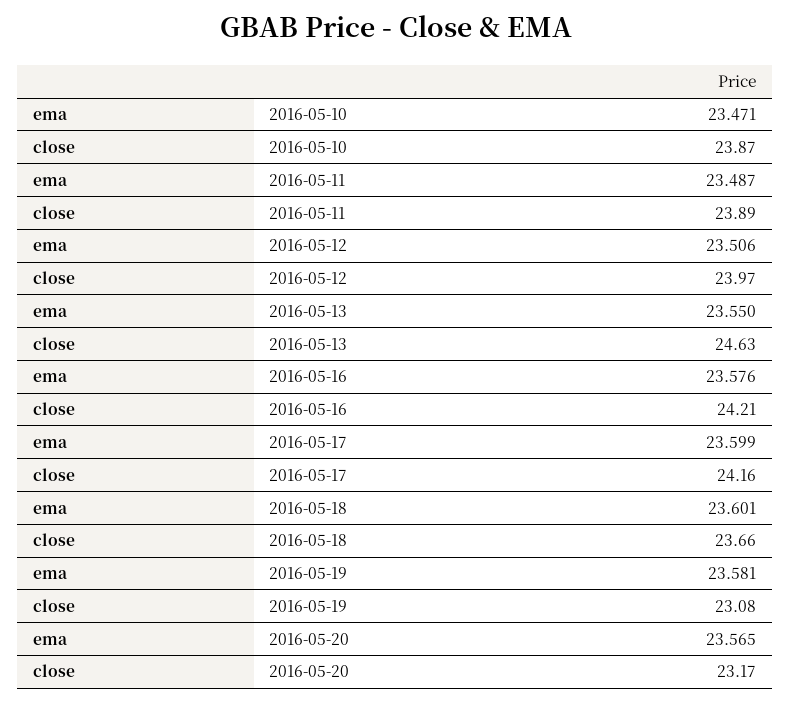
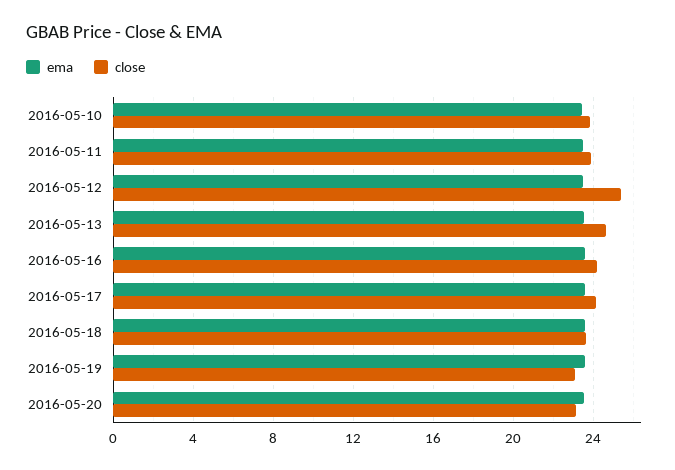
  {
    "ema": {
      "2016-05-10": 23.471,
      "2016-05-11": 23.487,
      "2016-05-12": 23.506,
      "2016-05-13": 23.55,
      "2016-05-16": 23.576,
      "2016-05-17": 23.599,
      "2016-05-18": 23.601,
      "2016-05-19": 23.581,
      "2016-05-20": 23.565
    },
    "close": {
      "2016-05-10": 23.87,
      "2016-05-11": 23.89,
-     "2016-05-12": 23.97,
+     "2016-05-12": 25.5,
      "2016-05-13": 24.63,
      "2016-05-16": 24.21,
      "2016-05-17": 24.16,
      "2016-05-18": 23.66,
      "2016-05-19": 23.08,
      "2016-05-20": 23.17
    }
  }

